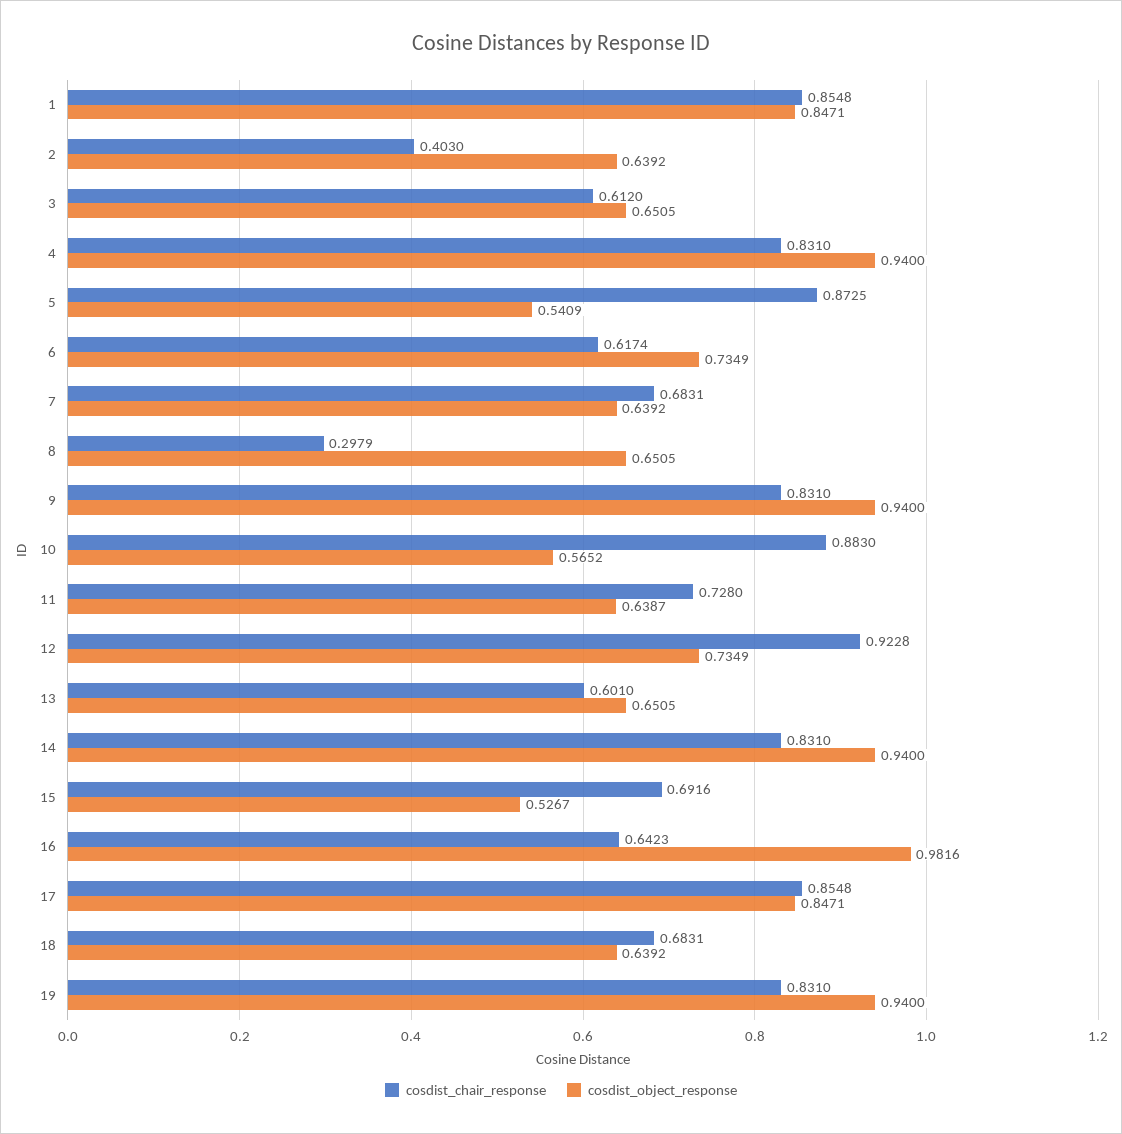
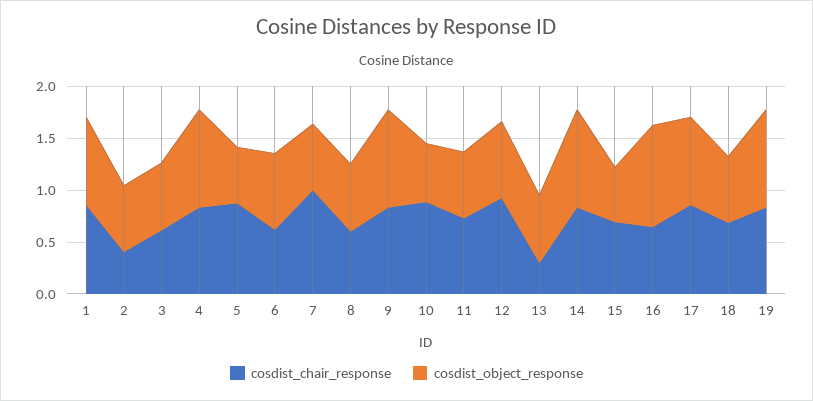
  {
    "cosdist_chair_response": {
      "1": 0.8548,
      "2": 0.403,
      "3": 0.612,
      "4": 0.831,
      "5": 0.8725,
      "6": 0.6174,
-     "7": 0.6831,
+     "7": 1,
-     "8": 0.2979,
+     "8": 0.6,
      "9": 0.831,
      "10": 0.883,
      "11": 0.728,
      "12": 0.9228,
-     "13": 0.601,
+     "13": 0.3,
      "14": 0.831,
      "15": 0.6916,
      "16": 0.6423,
      "17": 0.8548,
      "18": 0.6831,
      "19": 0.831
    },
    "cosdist_object_response": {
      "1": 0.8471,
      "2": 0.6392,
      "3": 0.6505,
      "4": 0.94,
      "5": 0.5409,
      "6": 0.7349,
      "7": 0.6392,
      "8": 0.6505,
      "9": 0.94,
      "10": 0.5652,
      "11": 0.6387,
      "12": 0.7349,
      "13": 0.6505,
      "14": 0.94,
      "15": 0.5267,
      "16": 0.9816,
      "17": 0.8471,
      "18": 0.6392,
      "19": 0.94
    }
  }

